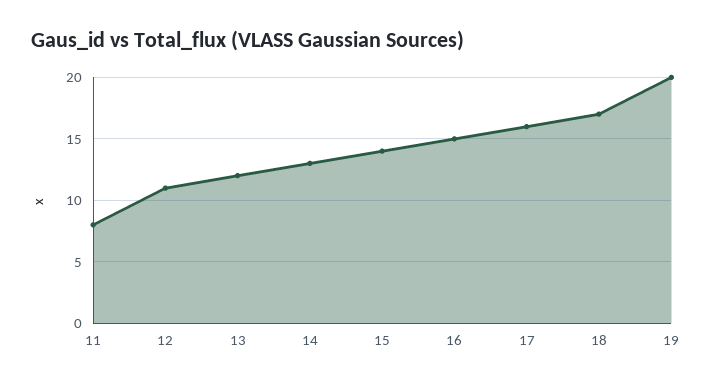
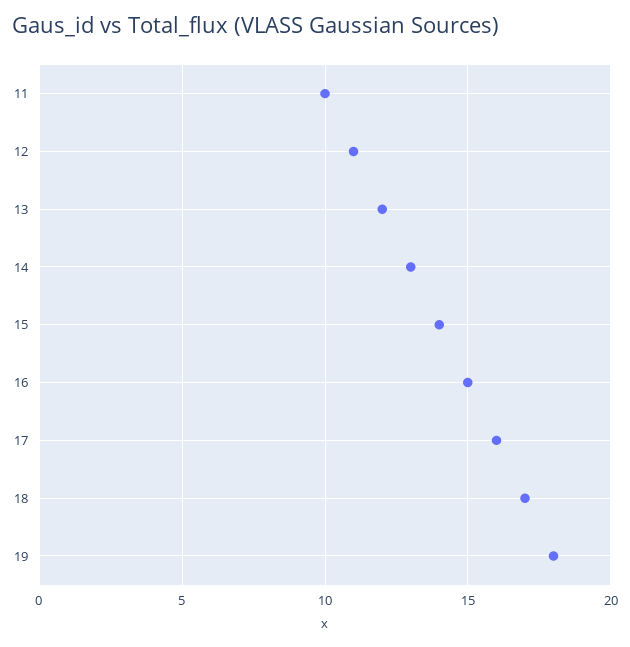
  {
-   "11": 8,
+   "11": 10,
    "12": 11,
    "13": 12,
    "14": 13,
    "15": 14,
    "16": 15,
    "17": 16,
    "18": 17,
-   "19": 20
+   "19": 18
  }

